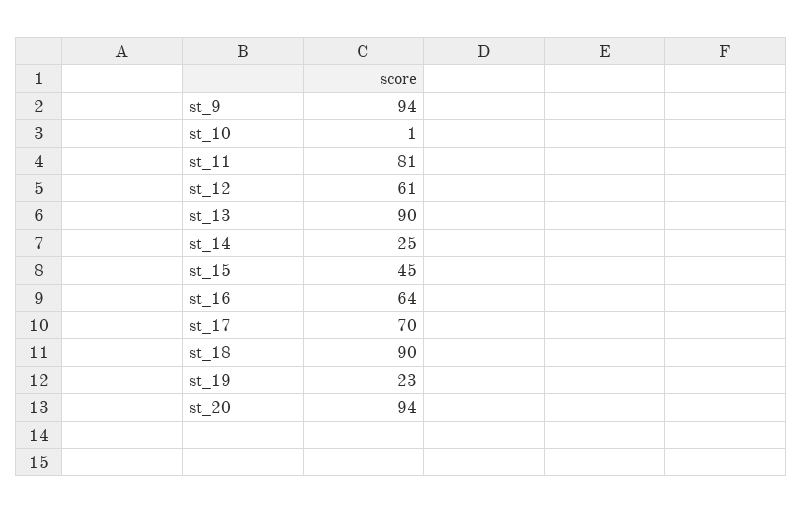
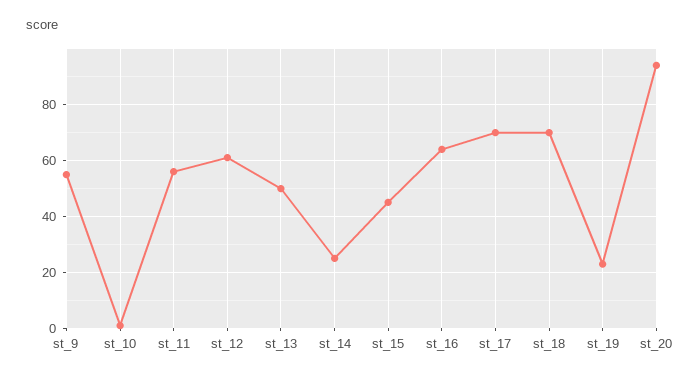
  {
-   "st_9": 94,
+   "st_9": 55,
    "st_10": 1,
-   "st_11": 81,
+   "st_11": 55,
    "st_12": 61,
-   "st_13": 90,
+   "st_13": 50,
    "st_14": 25,
    "st_15": 45,
    "st_16": 64,
    "st_17": 70,
-   "st_18": 90,
+   "st_18": 70,
    "st_19": 23,
    "st_20": 94
  }

